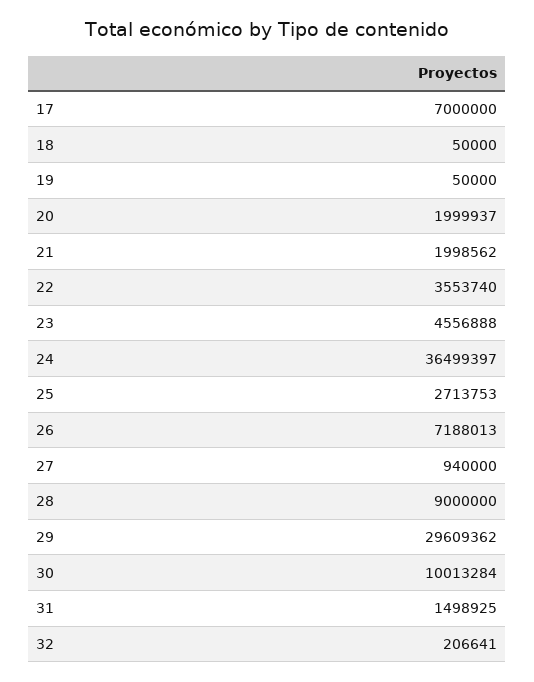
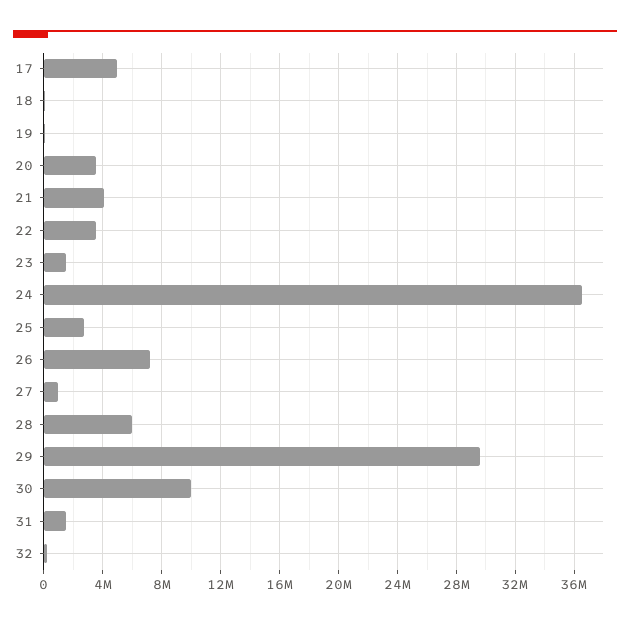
  {
-   "17": 7000000,
+   "17": 5000000,
    "18": 50000,
    "19": 50000,
-   "20": 1999937,
+   "20": 3500000,
-   "21": 1998562,
+   "21": 4000000,
    "22": 3553740,
-   "23": 4556888,
+   "23": 1500000,
    "24": 36499397,
    "25": 2713753,
    "26": 7188013,
    "27": 940000,
-   "28": 9000000,
+   "28": 6000000,
    "29": 29609362,
    "30": 10013284,
    "31": 1498925,
    "32": 206641
  }

